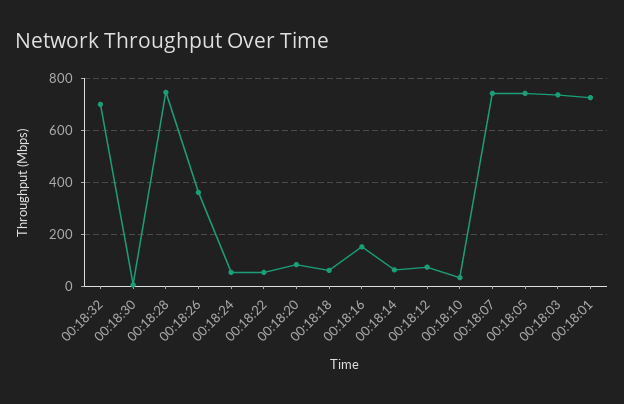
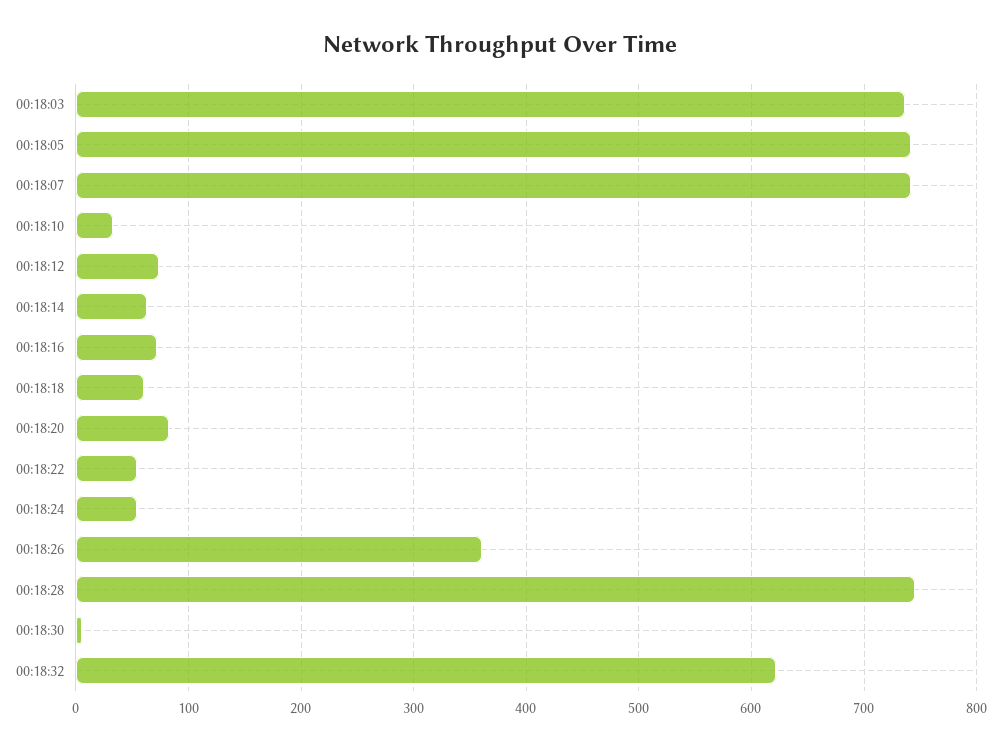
  {
-   "00:18:32": 700,
+   "00:18:32": 620,
    "00:18:30": 10,
    "00:18:28": 750,
    "00:18:26": 360,
    "00:18:24": 50,
    "00:18:22": 50,
    "00:18:20": 80,
    "00:18:18": 60,
-   "00:18:16": 150,
+   "00:18:16": 70,
    "00:18:14": 60,
    "00:18:12": 70,
    "00:18:10": 30,
    "00:18:07": 740,
    "00:18:05": 740,
-   "00:18:03": 740,
+   "00:18:03": 740
-   "00:18:01": 725
  }

